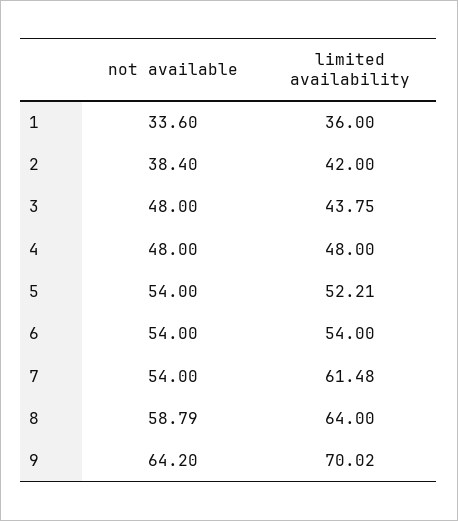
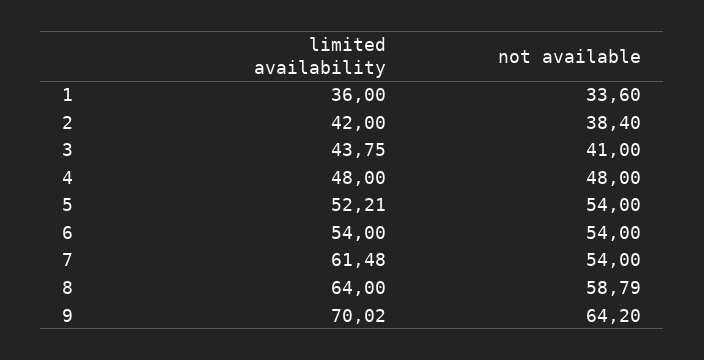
  {
    "not available": {
      "1": 33.6,
      "2": 38.4,
-     "3": 48,
+     "3": 41,
      "4": 48,
      "5": 54,
      "6": 54,
      "7": 54,
      "8": 58.79,
      "9": 64.2
    },
    "limited availability": {
      "1": 36,
      "2": 42,
      "3": 43.75,
      "4": 48,
      "5": 52.21,
      "6": 54,
      "7": 61.48,
      "8": 64,
      "9": 70.02
    }
  }

